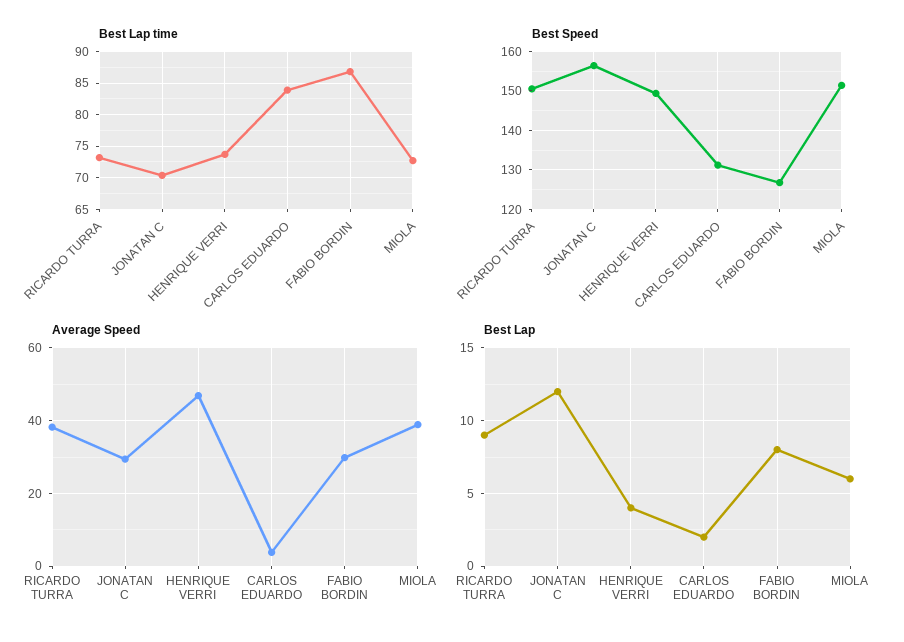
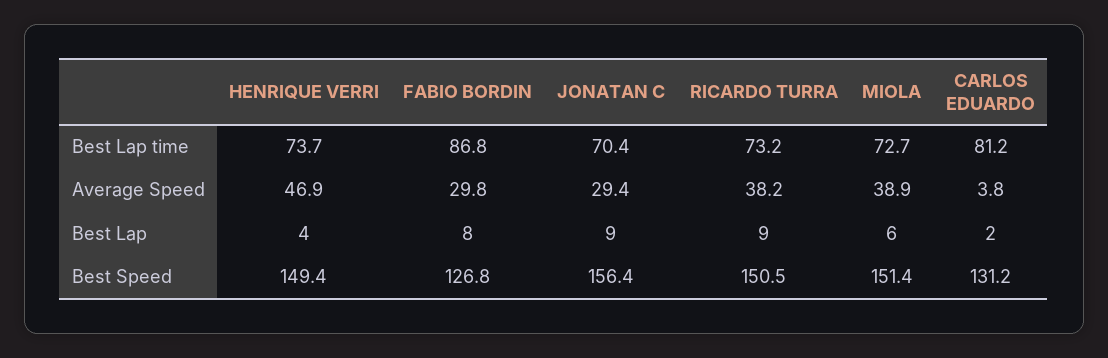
  {
    "Best Lap time": {
      "RICARDO TURRA": 73.2,
      "JONATAN C": 70.4,
      "HENRIQUE VERRI": 73.7,
-     "CARLOS EDUARDO": 84,
+     "CARLOS EDUARDO": 81.2,
      "FABIO BORDIN": 86.8,
      "MIOLA": 72.7
    },
    "Best Speed": {
      "RICARDO TURRA": 150.5,
      "JONATAN C": 156.4,
      "HENRIQUE VERRI": 149.4,
      "CARLOS EDUARDO": 131.2,
      "FABIO BORDIN": 126.8,
      "MIOLA": 151.4
    },
    "Average Speed": {
      "RICARDO TURRA": 38.2,
      "JONATAN C": 29.4,
      "HENRIQUE VERRI": 46.9,
      "CARLOS EDUARDO": 3.8,
      "FABIO BORDIN": 29.8,
      "MIOLA": 38.9
    },
    "Best Lap": {
      "RICARDO TURRA": 9,
-     "JONATAN C": 12,
+     "JONATAN C": 9,
      "HENRIQUE VERRI": 4,
      "CARLOS EDUARDO": 2,
      "FABIO BORDIN": 8,
      "MIOLA": 6
    }
  }

